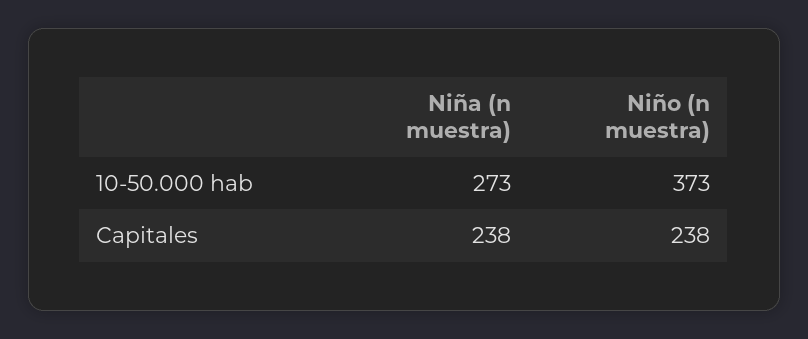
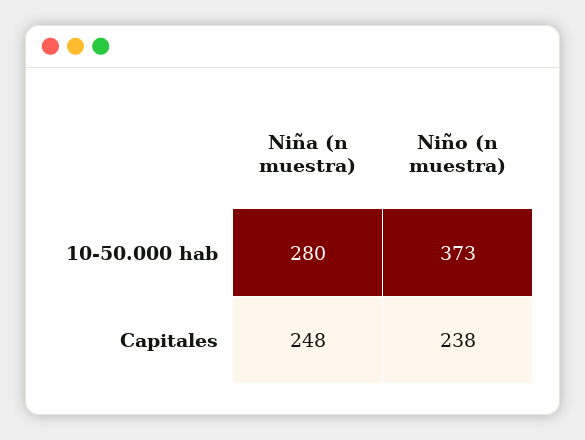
  {
    "Niña (n muestra)": {
-     "10-50.000 hab": 273,
+     "10-50.000 hab": 280,
-     "Capitales": 238
+     "Capitales": 248
    },
    "Niño (n muestra)": {
      "10-50.000 hab": 373,
      "Capitales": 238
    }
  }

